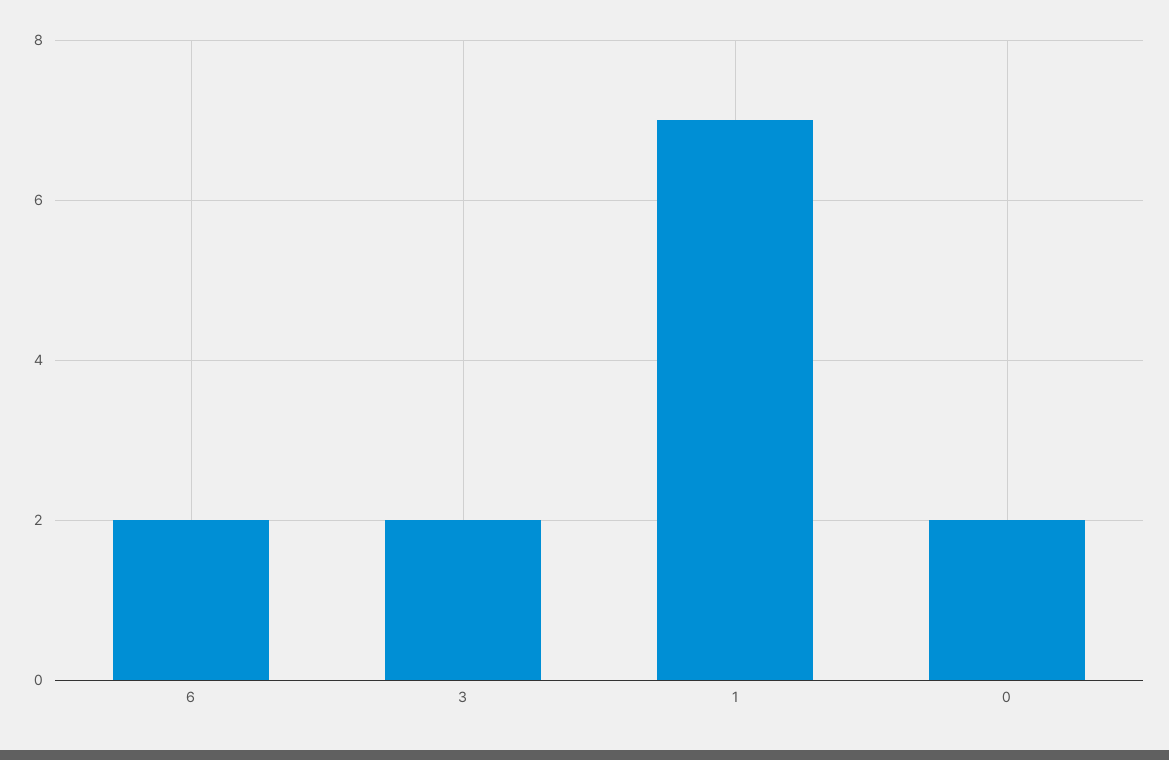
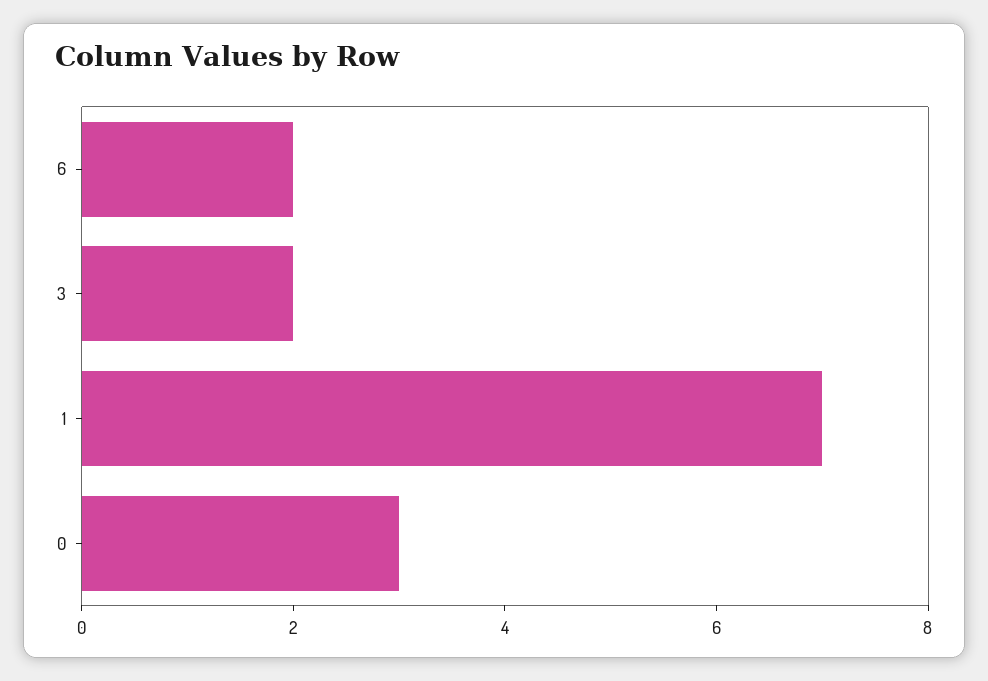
  {
    "6": 2,
    "3": 2,
    "1": 7,
-   "0": 2
+   "0": 3
  }

